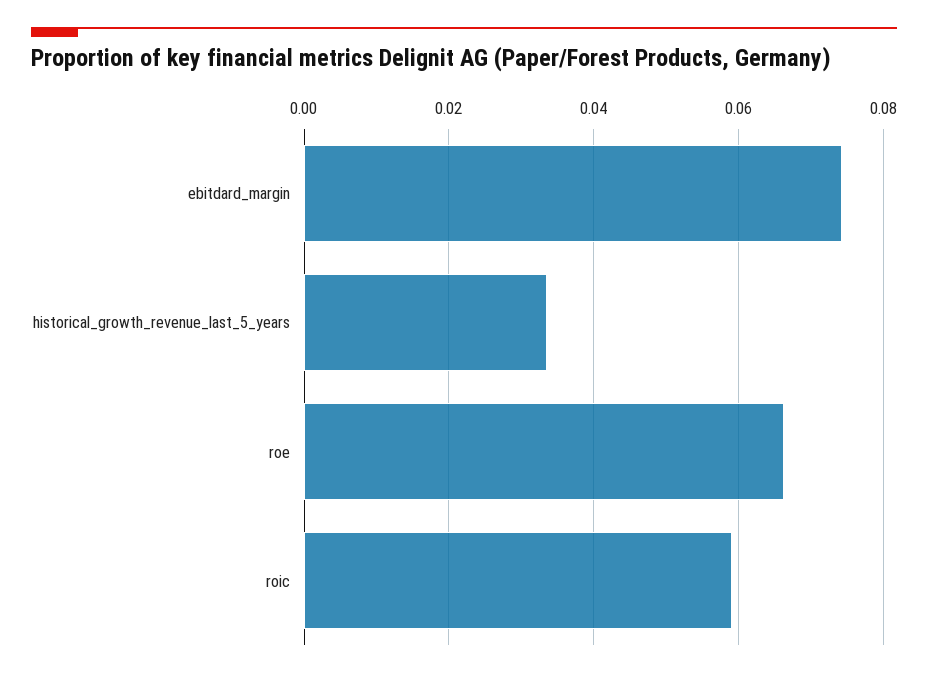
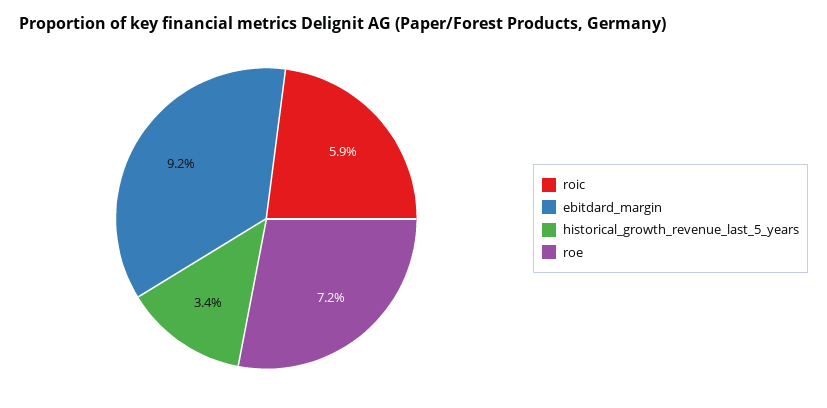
  {
-   "ebitdard_margin": 0.074,
+   "ebitdard_margin": 0.092,
    "historical_growth_revenue_last_5_years": 0.034,
-   "roe": 0.066,
+   "roe": 0.072,
    "roic": 0.059
  }

